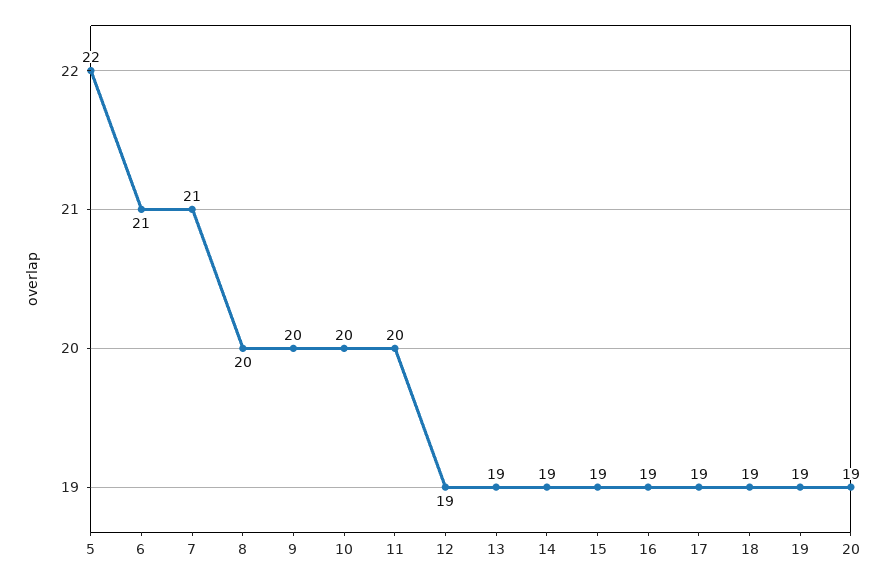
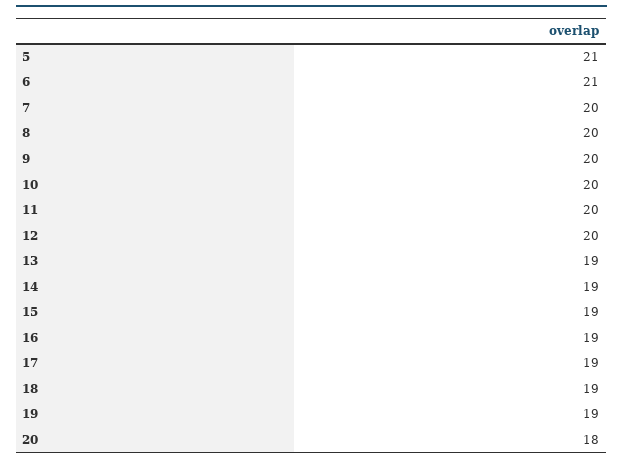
  {
-   "5": 22,
+   "5": 21,
    "6": 21,
-   "7": 21,
+   "7": 20,
    "8": 20,
    "9": 20,
    "10": 20,
    "11": 20,
-   "12": 19,
+   "12": 20,
    "13": 19,
    "14": 19,
    "15": 19,
    "16": 19,
    "17": 19,
    "18": 19,
    "19": 19,
-   "20": 19
+   "20": 18
  }

